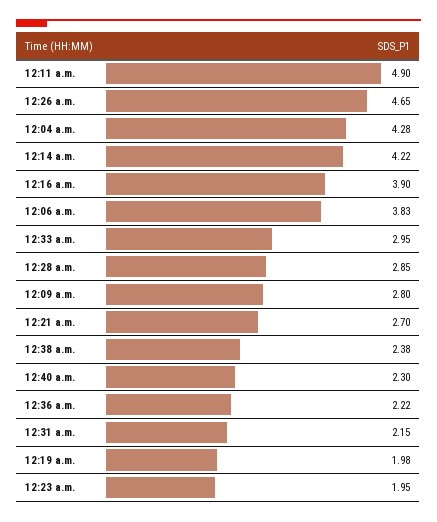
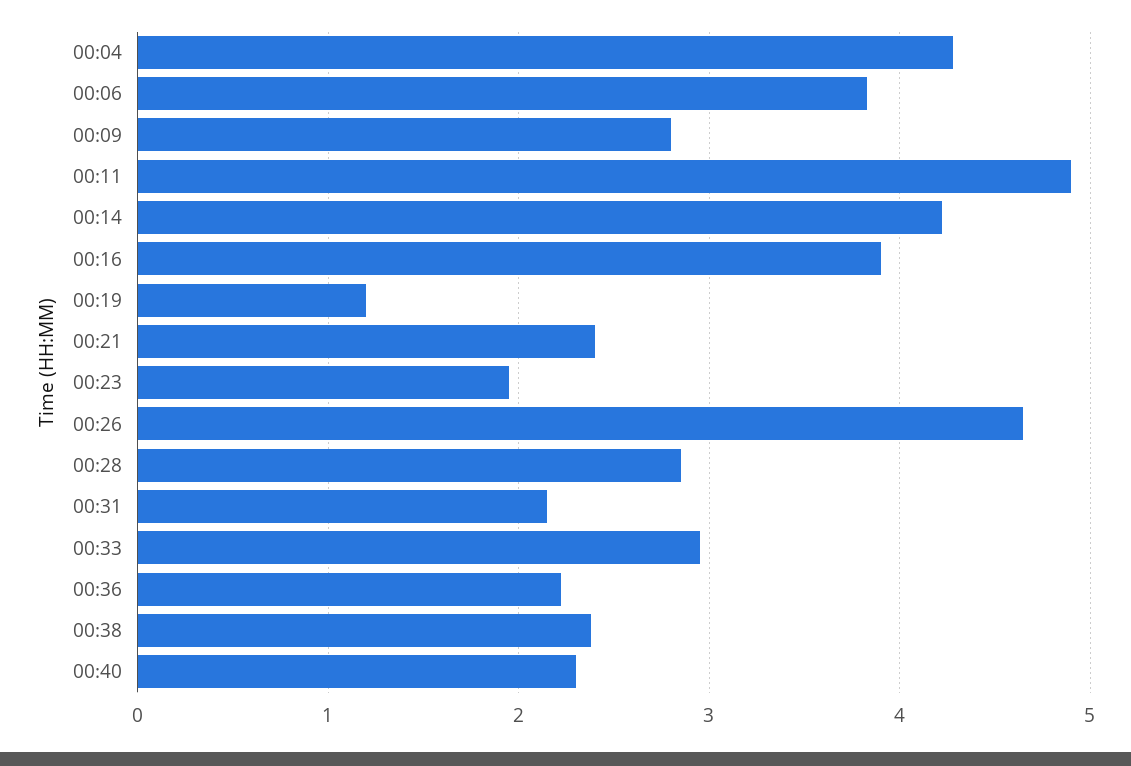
  {
    "12:11 a.m.": 4.9,
    "12:26 a.m.": 4.65,
    "12:04 a.m.": 4.28,
    "12:14 a.m.": 4.22,
    "12:16 a.m.": 3.9,
    "12:06 a.m.": 3.83,
    "12:33 a.m.": 2.95,
    "12:28 a.m.": 2.85,
    "12:09 a.m.": 2.8,
-   "12:21 a.m.": 2.7,
+   "12:21 a.m.": 2.4,
    "12:38 a.m.": 2.38,
    "12:40 a.m.": 2.3,
    "12:36 a.m.": 2.22,
    "12:31 a.m.": 2.15,
-   "12:19 a.m.": 1.98,
+   "12:19 a.m.": 1.2,
    "12:23 a.m.": 1.95
  }

